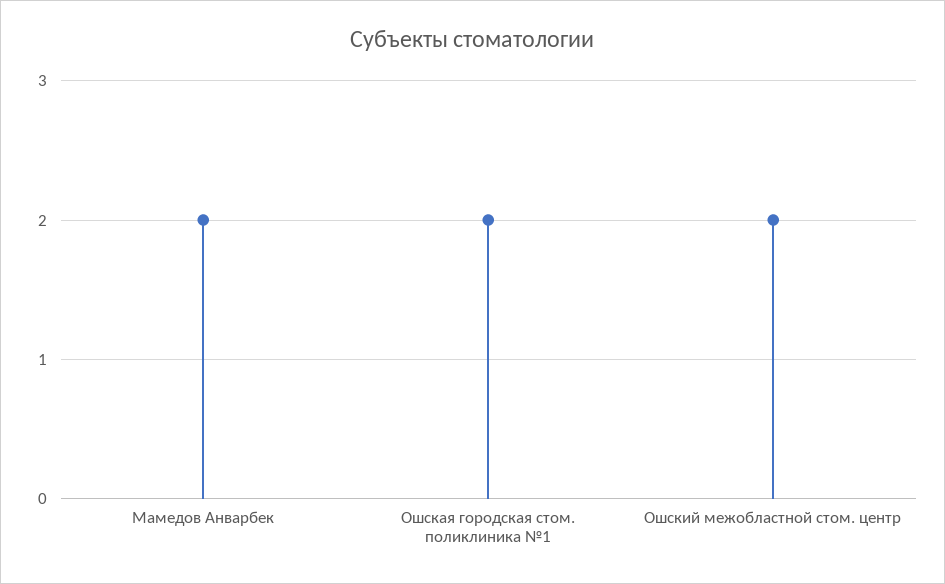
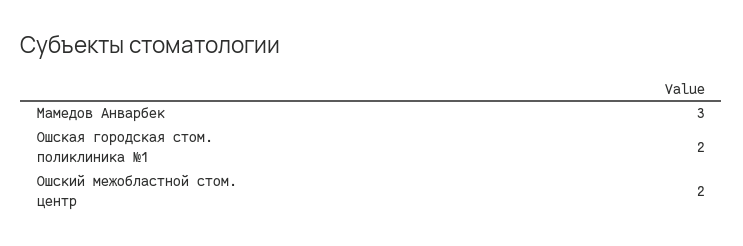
  {
-   "Мамедов Анварбек": 2,
+   "Мамедов Анварбек": 3,
    "Ошская городская стом. поликлиника №1": 2,
    "Ошский межобластной стом. центр": 2
  }

